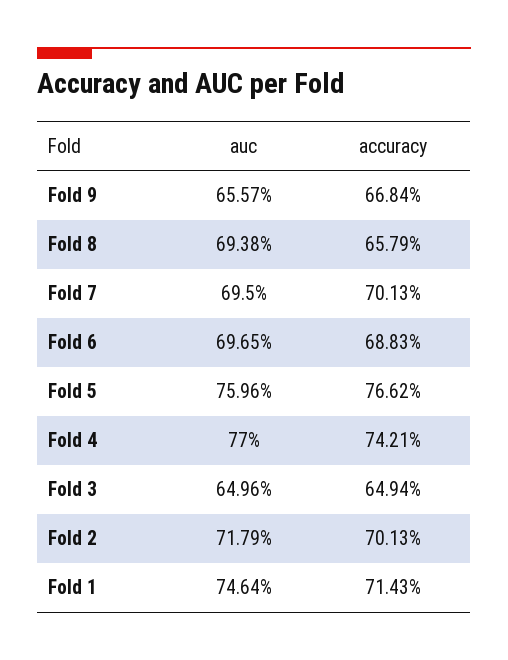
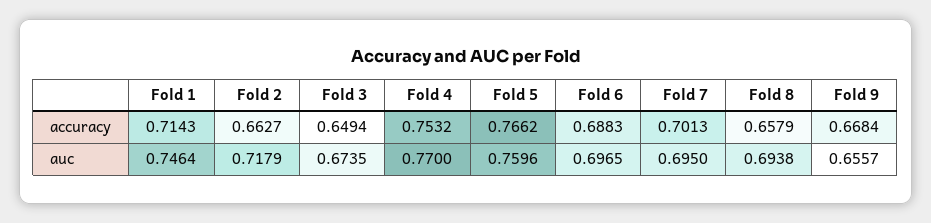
  {
    "auc": {
      "Fold 9": 0.6557,
      "Fold 8": 0.6938,
      "Fold 7": 0.695,
      "Fold 6": 0.6965,
      "Fold 5": 0.7596,
      "Fold 4": 0.77,
-     "Fold 3": 0.6496,
+     "Fold 3": 0.6735,
      "Fold 2": 0.7179,
      "Fold 1": 0.7464
    },
    "accuracy": {
      "Fold 9": 0.6684,
      "Fold 8": 0.6579,
      "Fold 7": 0.7013,
      "Fold 6": 0.6883,
      "Fold 5": 0.7662,
-     "Fold 4": 0.7421,
+     "Fold 4": 0.7532,
      "Fold 3": 0.6494,
-     "Fold 2": 0.7013,
+     "Fold 2": 0.6627,
      "Fold 1": 0.7143
    }
  }

